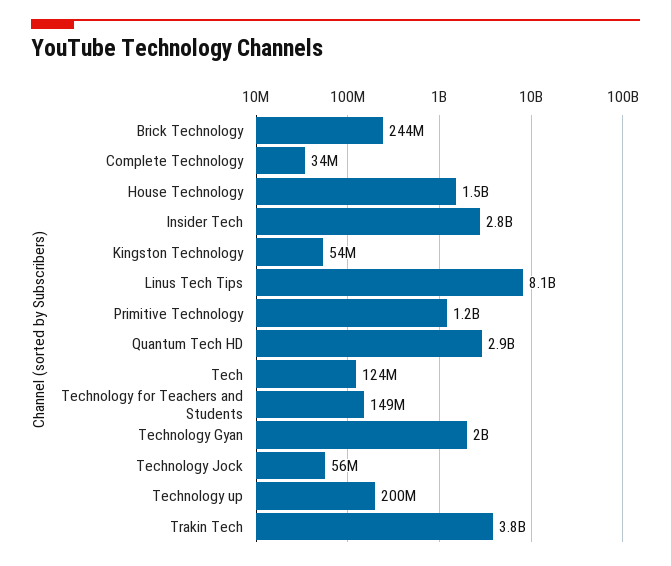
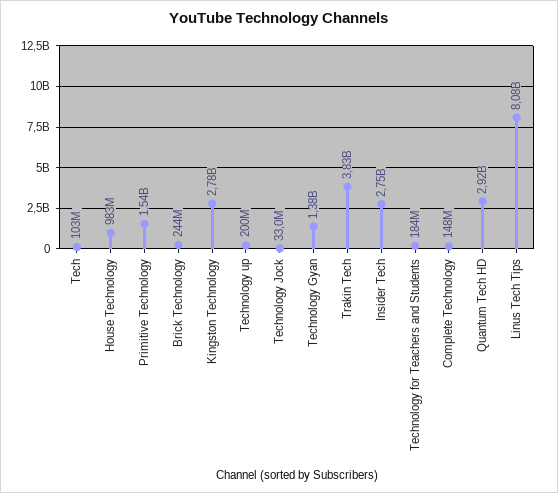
  {
    "Brick Technology": 244000000,
-   "Complete Technology": 34000000,
+   "Complete Technology": 148000000,
-   "House Technology": 1500000000,
+   "House Technology": 983000000,
    "Insider Tech": 2750000000,
-   "Kingston Technology": 54000000,
+   "Kingston Technology": 2780000000,
    "Linus Tech Tips": 8080000000,
-   "Primitive Technology": 1200000000,
+   "Primitive Technology": 1540000000,
    "Quantum Tech HD": 2920000000,
-   "Tech": 124000000,
+   "Tech": 103000000,
-   "Technology for Teachers and Students": 149000000,
+   "Technology for Teachers and Students": 184000000,
-   "Technology Gyan": 2000000000,
+   "Technology Gyan": 1380000000,
-   "Technology Jock": 56000000,
+   "Technology Jock": 33000000,
    "Technology up": 200000000,
    "Trakin Tech": 3830000000
  }

